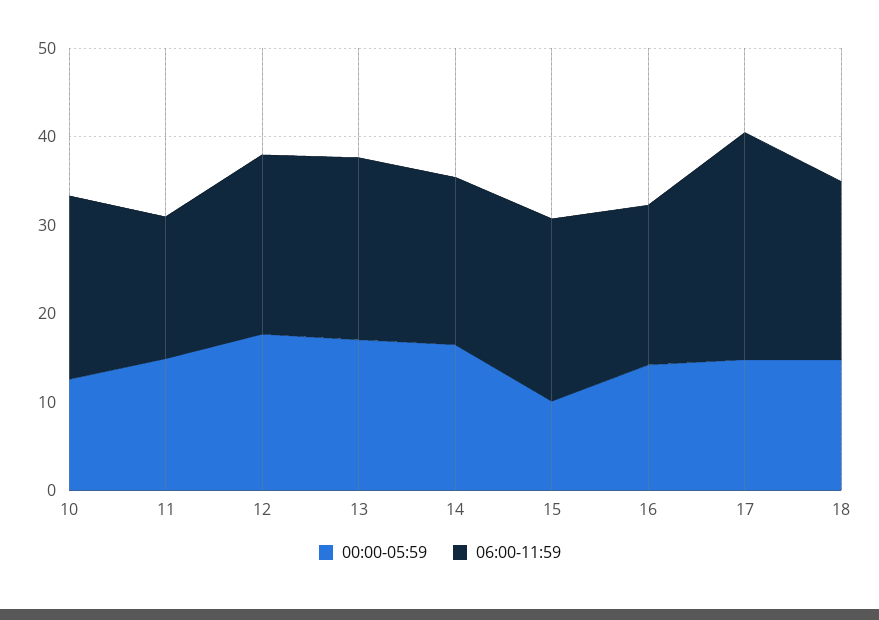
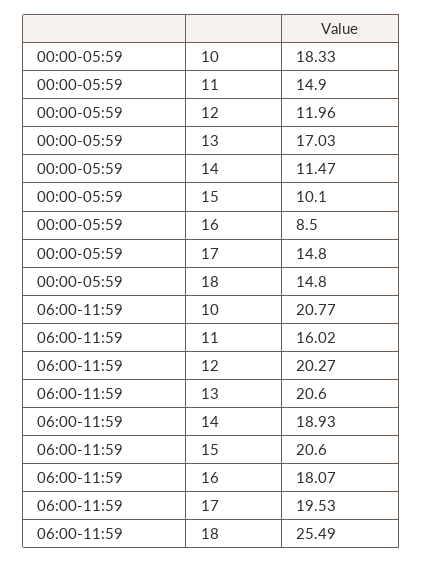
  {
    "00:00-05:59": {
-     "10": 12,
+     "10": 18.33,
      "11": 14.9,
-     "12": 18,
+     "12": 11.96,
      "13": 17.03,
-     "14": 16,
+     "14": 11.47,
      "15": 10.1,
-     "16": 14,
+     "16": 8.5,
      "17": 14.8,
      "18": 14.8
    },
    "06:00-11:59": {
      "10": 20.77,
      "11": 16.02,
      "12": 20.27,
      "13": 20.6,
      "14": 18.93,
      "15": 20.6,
      "16": 18.07,
-     "17": 26,
+     "17": 19.53,
-     "18": 20
+     "18": 25.49
    }
  }

